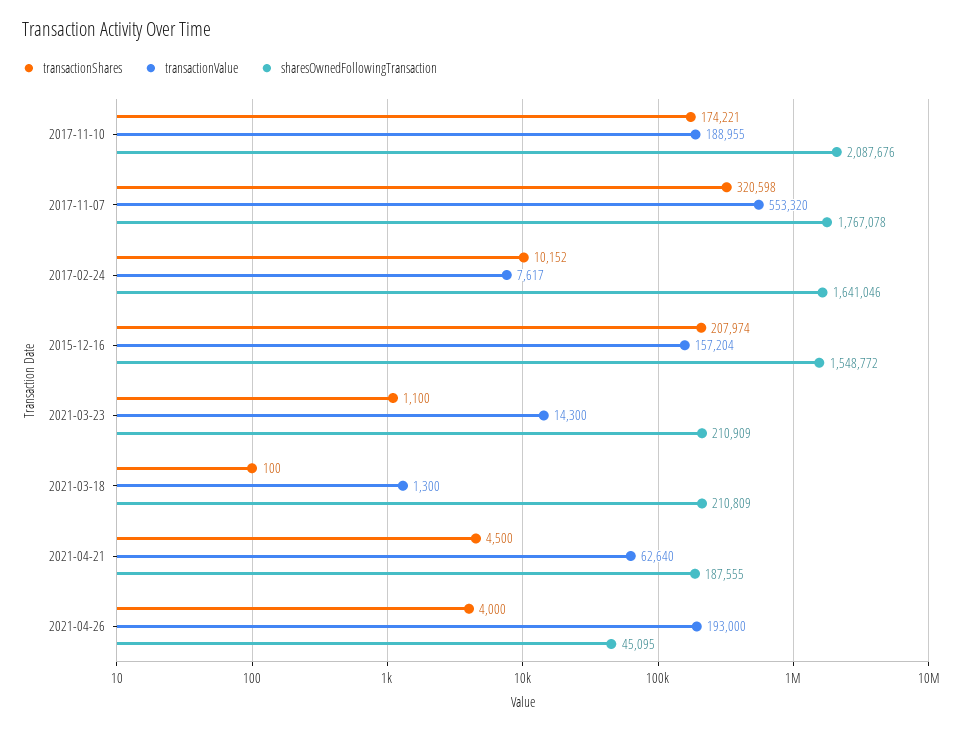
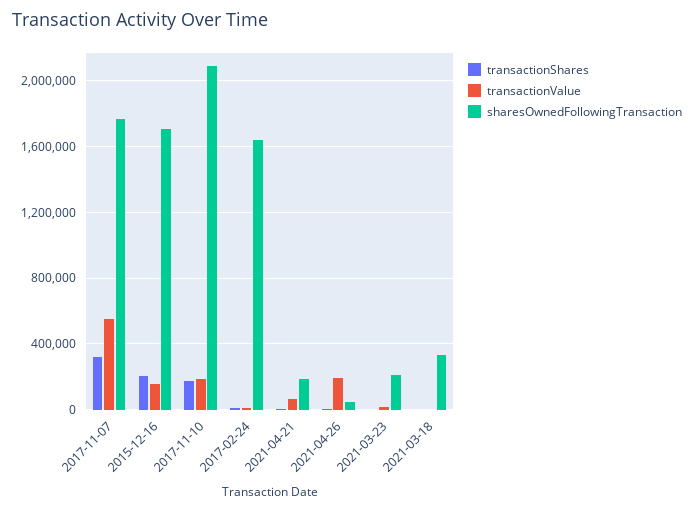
  {
    "transactionShares": {
      "2017-11-10": 174221,
      "2017-11-07": 320598,
      "2017-02-24": 10152,
      "2015-12-16": 207974,
      "2021-03-23": 1100,
      "2021-03-18": 100,
      "2021-04-21": 4500,
      "2021-04-26": 4000
    },
    "transactionValue": {
      "2017-11-10": 188955,
      "2017-11-07": 553320,
      "2017-02-24": 7617,
      "2015-12-16": 157204,
      "2021-03-23": 14300,
      "2021-03-18": 1300,
      "2021-04-21": 62640,
      "2021-04-26": 193000
    },
    "sharesOwnedFollowingTransaction": {
      "2017-11-10": 2087676,
      "2017-11-07": 1767078,
      "2017-02-24": 1641046,
-     "2015-12-16": 1548772,
+     "2015-12-16": 1700000,
      "2021-03-23": 210909,
-     "2021-03-18": 210809,
+     "2021-03-18": 350000,
      "2021-04-21": 187555,
      "2021-04-26": 45095
    }
  }

